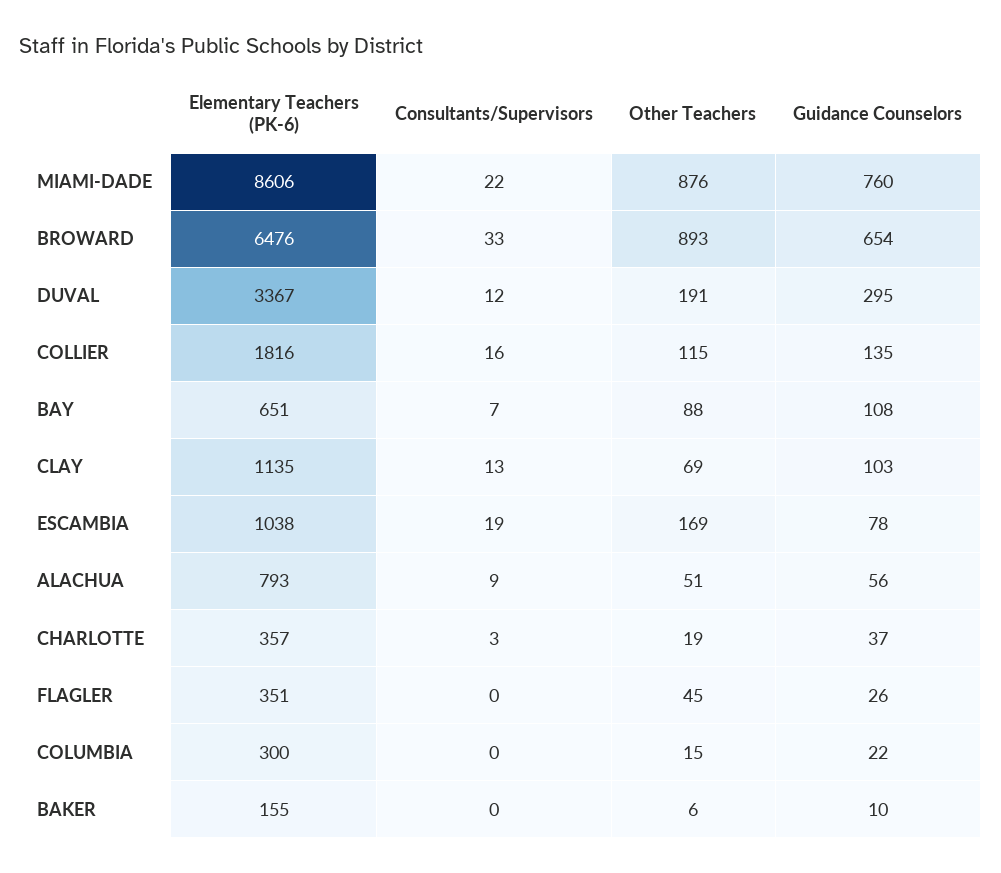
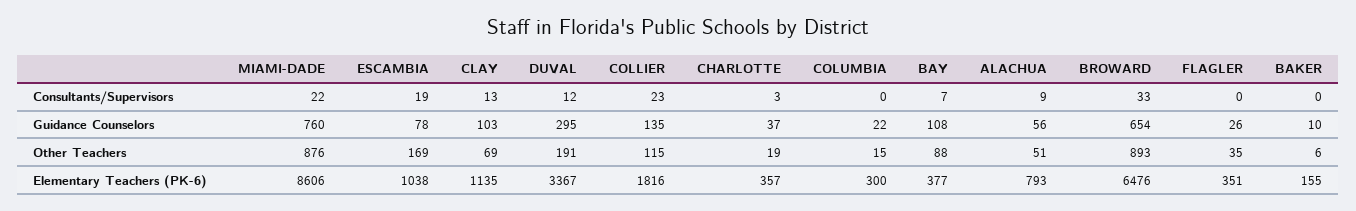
  {
    "Elementary Teachers (PK-6)": {
      "MIAMI-DADE": 8606,
      "BROWARD": 6476,
      "DUVAL": 3367,
      "COLLIER": 1816,
-     "BAY": 651,
+     "BAY": 377,
      "CLAY": 1135,
      "ESCAMBIA": 1038,
      "ALACHUA": 793,
      "CHARLOTTE": 357,
      "FLAGLER": 351,
      "COLUMBIA": 300,
      "BAKER": 155
    },
    "Consultants/Supervisors": {
      "MIAMI-DADE": 22,
      "BROWARD": 33,
      "DUVAL": 12,
-     "COLLIER": 16,
+     "COLLIER": 23,
      "BAY": 7,
      "CLAY": 13,
      "ESCAMBIA": 19,
      "ALACHUA": 9,
      "CHARLOTTE": 3,
      "FLAGLER": 0,
      "COLUMBIA": 0,
      "BAKER": 0
    },
    "Other Teachers": {
      "MIAMI-DADE": 876,
      "BROWARD": 893,
      "DUVAL": 191,
      "COLLIER": 115,
      "BAY": 88,
      "CLAY": 69,
      "ESCAMBIA": 169,
      "ALACHUA": 51,
      "CHARLOTTE": 19,
-     "FLAGLER": 45,
+     "FLAGLER": 35,
      "COLUMBIA": 15,
      "BAKER": 6
    },
    "Guidance Counselors": {
      "MIAMI-DADE": 760,
      "BROWARD": 654,
      "DUVAL": 295,
      "COLLIER": 135,
      "BAY": 108,
      "CLAY": 103,
      "ESCAMBIA": 78,
      "ALACHUA": 56,
      "CHARLOTTE": 37,
      "FLAGLER": 26,
      "COLUMBIA": 22,
      "BAKER": 10
    }
  }

